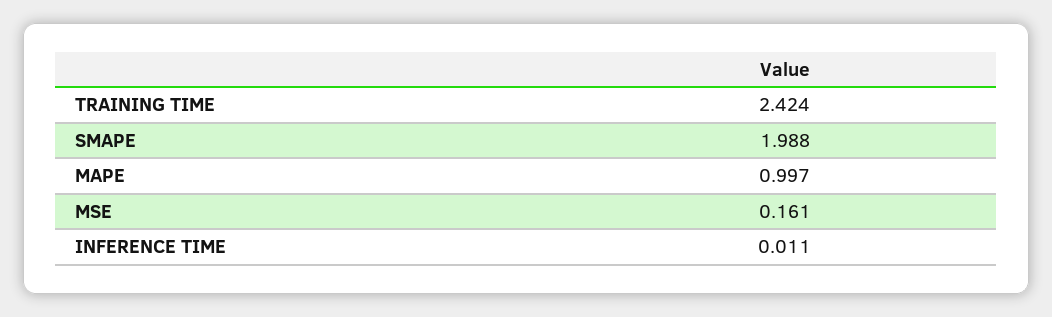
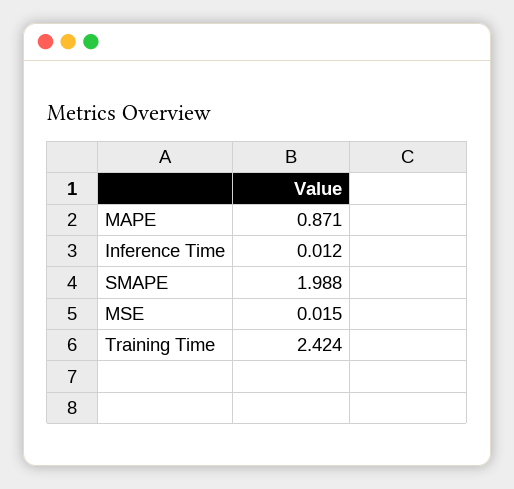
  {
    "TRAINING TIME": 2.424,
    "SMAPE": 1.988,
-   "MAPE": 0.997,
+   "MAPE": 0.871,
-   "MSE": 0.161,
+   "MSE": 0.015,
-   "INFERENCE TIME": 0.011
+   "INFERENCE TIME": 0.012
  }

